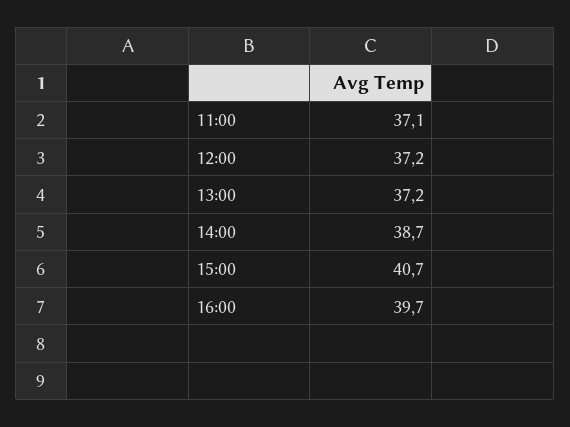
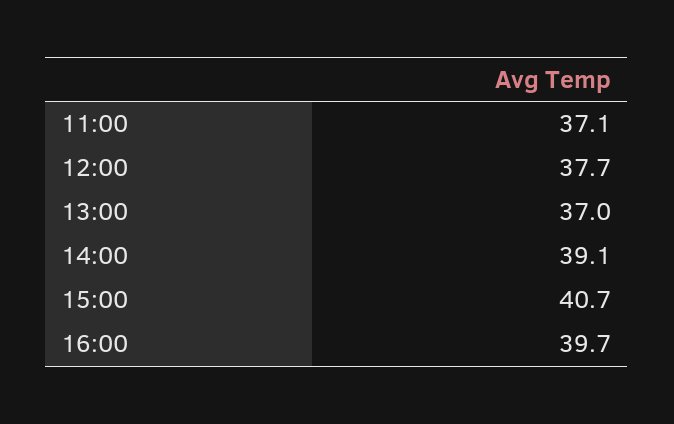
  {
    "11:00": 37.1,
-   "12:00": 37.2,
+   "12:00": 37.7,
-   "13:00": 37.2,
+   "13:00": 37,
-   "14:00": 38.7,
+   "14:00": 39.1,
    "15:00": 40.7,
    "16:00": 39.7
  }

